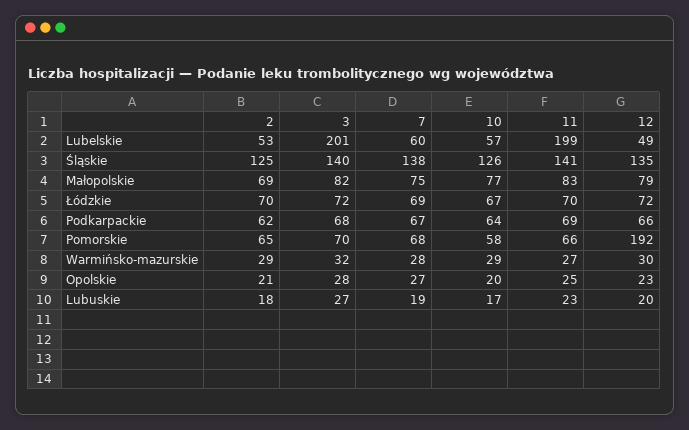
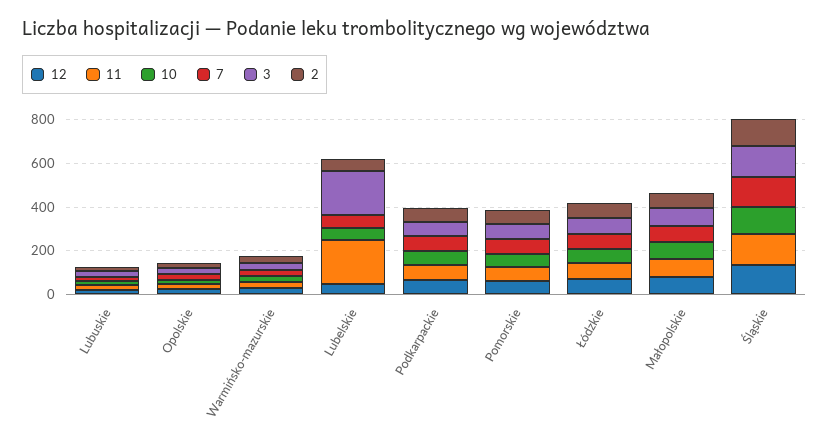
  {
    "2": {
      "Lubelskie": 53,
      "Śląskie": 125,
      "Małopolskie": 69,
      "Łódzkie": 70,
      "Podkarpackie": 62,
      "Pomorskie": 65,
      "Warmińsko-mazurskie": 29,
      "Opolskie": 21,
      "Lubuskie": 18
    },
    "3": {
      "Lubelskie": 201,
      "Śląskie": 140,
      "Małopolskie": 82,
      "Łódzkie": 72,
      "Podkarpackie": 68,
      "Pomorskie": 70,
      "Warmińsko-mazurskie": 32,
      "Opolskie": 28,
      "Lubuskie": 27
    },
    "7": {
      "Lubelskie": 60,
      "Śląskie": 138,
      "Małopolskie": 75,
      "Łódzkie": 69,
      "Podkarpackie": 67,
      "Pomorskie": 68,
      "Warmińsko-mazurskie": 28,
      "Opolskie": 27,
      "Lubuskie": 19
    },
    "10": {
      "Lubelskie": 57,
      "Śląskie": 126,
      "Małopolskie": 77,
      "Łódzkie": 67,
      "Podkarpackie": 64,
      "Pomorskie": 58,
      "Warmińsko-mazurskie": 29,
      "Opolskie": 20,
      "Lubuskie": 17
    },
    "11": {
      "Lubelskie": 199,
      "Śląskie": 141,
      "Małopolskie": 83,
      "Łódzkie": 70,
      "Podkarpackie": 69,
      "Pomorskie": 66,
      "Warmińsko-mazurskie": 27,
      "Opolskie": 25,
      "Lubuskie": 23
    },
    "12": {
      "Lubelskie": 49,
      "Śląskie": 135,
      "Małopolskie": 79,
      "Łódzkie": 72,
      "Podkarpackie": 66,
-     "Pomorskie": 192,
+     "Pomorskie": 50,
      "Warmińsko-mazurskie": 30,
      "Opolskie": 23,
      "Lubuskie": 20
    }
  }

